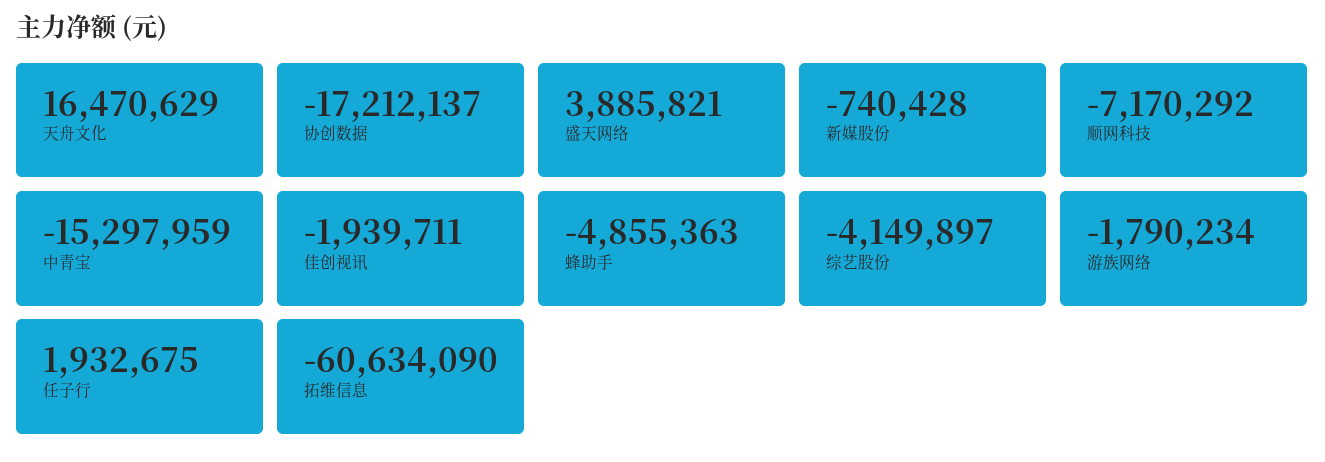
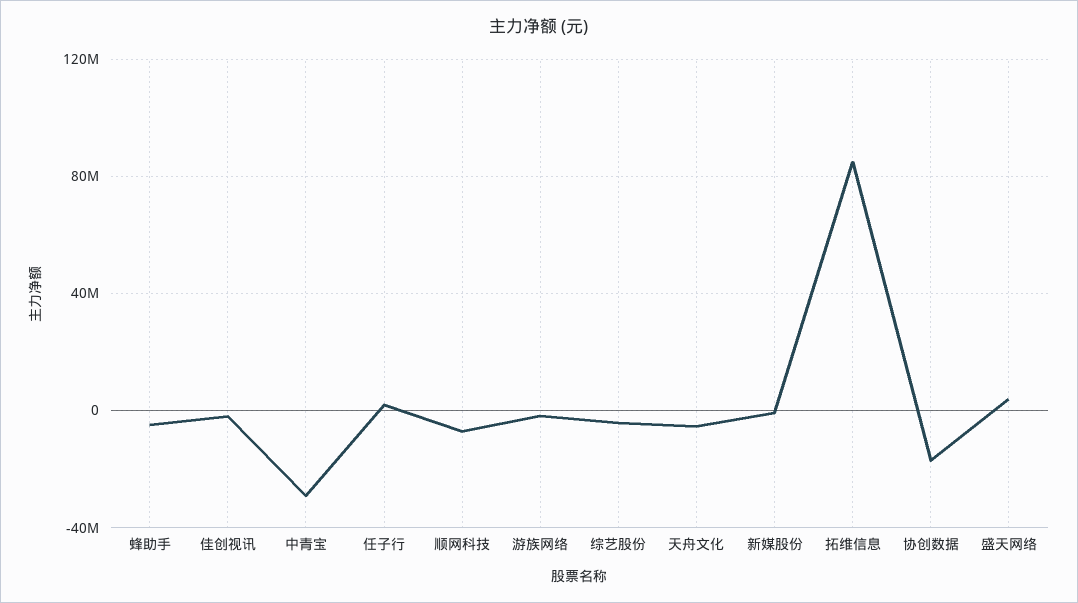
  {
-   "天舟文化": 16470629,
+   "天舟文化": -5000000,
    "协创数据": -17212137,
    "盛天网络": 3885821,
    "新媒股份": -740428,
    "顺网科技": -7170292,
-   "中青宝": -15297959,
+   "中青宝": -30000000,
    "佳创视讯": -1939711,
    "蜂助手": -4855363,
    "综艺股份": -4149897,
    "游族网络": -1790234,
    "任子行": 1932675,
-   "拓维信息": -60634090
+   "拓维信息": 85000000
  }

